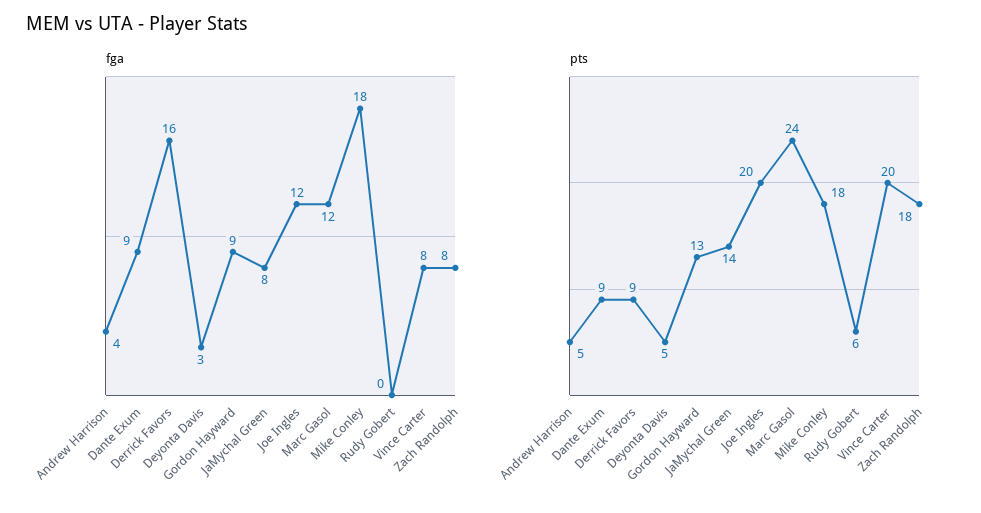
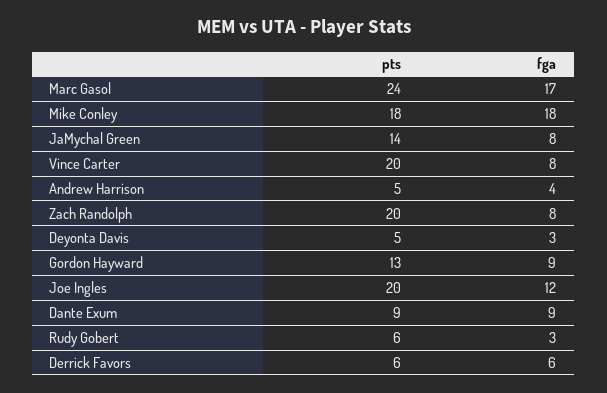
  {
    "fga": {
      "Andrew Harrison": 4,
      "Dante Exum": 9,
-     "Derrick Favors": 16,
+     "Derrick Favors": 6,
      "Deyonta Davis": 3,
      "Gordon Hayward": 9,
      "JaMychal Green": 8,
      "Joe Ingles": 12,
-     "Marc Gasol": 12,
+     "Marc Gasol": 17,
      "Mike Conley": 18,
-     "Rudy Gobert": 0,
+     "Rudy Gobert": 3,
      "Vince Carter": 8,
      "Zach Randolph": 8
    },
    "pts": {
      "Andrew Harrison": 5,
      "Dante Exum": 9,
-     "Derrick Favors": 9,
+     "Derrick Favors": 6,
      "Deyonta Davis": 5,
      "Gordon Hayward": 13,
      "JaMychal Green": 14,
      "Joe Ingles": 20,
      "Marc Gasol": 24,
      "Mike Conley": 18,
      "Rudy Gobert": 6,
      "Vince Carter": 20,
-     "Zach Randolph": 18
+     "Zach Randolph": 20
    }
  }

